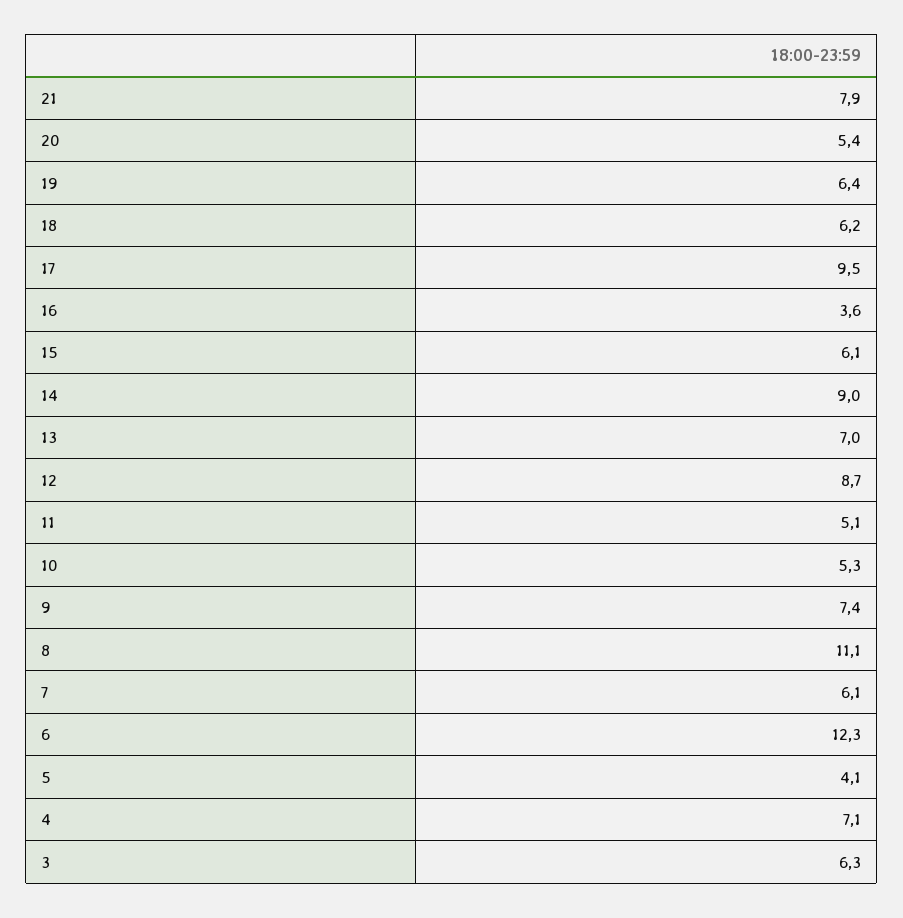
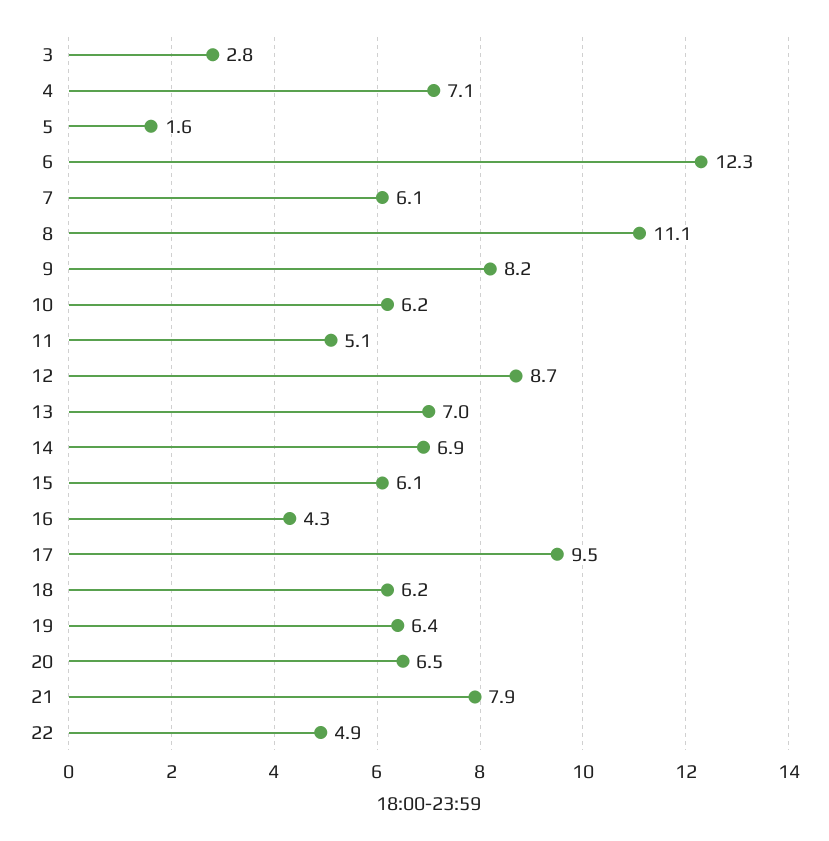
  {
    "21": 7.9,
-   "20": 5.4,
+   "20": 6.5,
    "19": 6.4,
    "18": 6.2,
    "17": 9.5,
-   "16": 3.6,
+   "16": 4.3,
    "15": 6.1,
-   "14": 9,
+   "14": 6.9,
    "13": 7,
    "12": 8.7,
    "11": 5.1,
-   "10": 5.3,
+   "10": 6.2,
-   "9": 7.4,
+   "9": 8.2,
    "8": 11.1,
    "7": 6.1,
    "6": 12.3,
-   "5": 4.1,
+   "5": 1.6,
    "4": 7.1,
-   "3": 6.3
+   "3": 2.8,
+   "22": 4.9
  }

